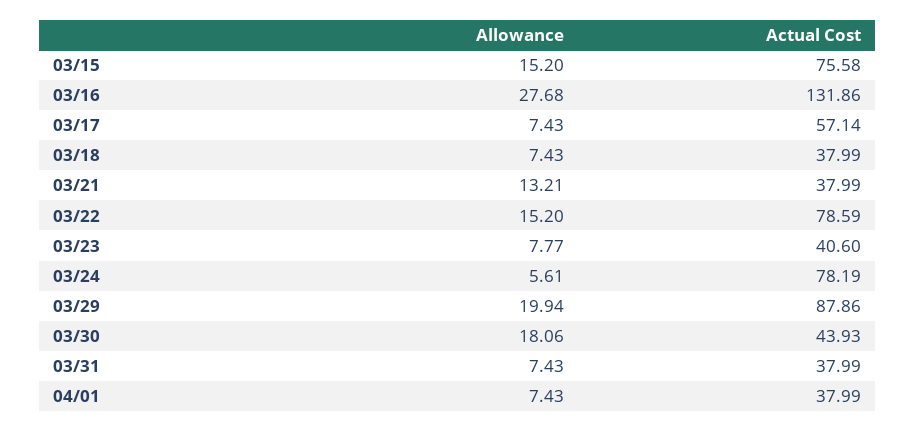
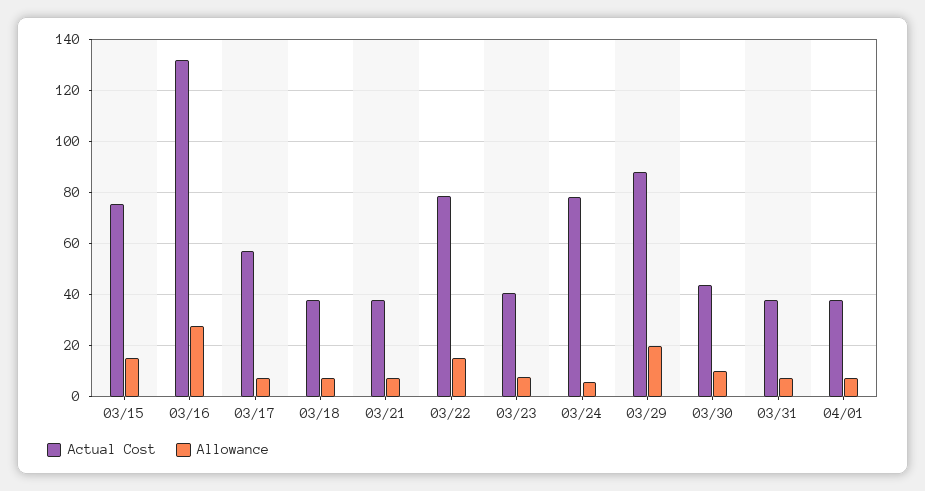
  {
    "Allowance": {
      "03/15": 15.2,
      "03/16": 27.68,
      "03/17": 7.43,
      "03/18": 7.43,
-     "03/21": 13.21,
+     "03/21": 7.5,
      "03/22": 15.2,
      "03/23": 7.77,
      "03/24": 5.61,
      "03/29": 19.94,
-     "03/30": 18.06,
+     "03/30": 10,
      "03/31": 7.43,
      "04/01": 7.43
    },
    "Actual Cost": {
      "03/15": 75.58,
      "03/16": 131.86,
      "03/17": 57.14,
      "03/18": 37.99,
      "03/21": 37.99,
      "03/22": 78.59,
      "03/23": 40.6,
      "03/24": 78.19,
      "03/29": 87.86,
      "03/30": 43.93,
      "03/31": 37.99,
      "04/01": 37.99
    }
  }

